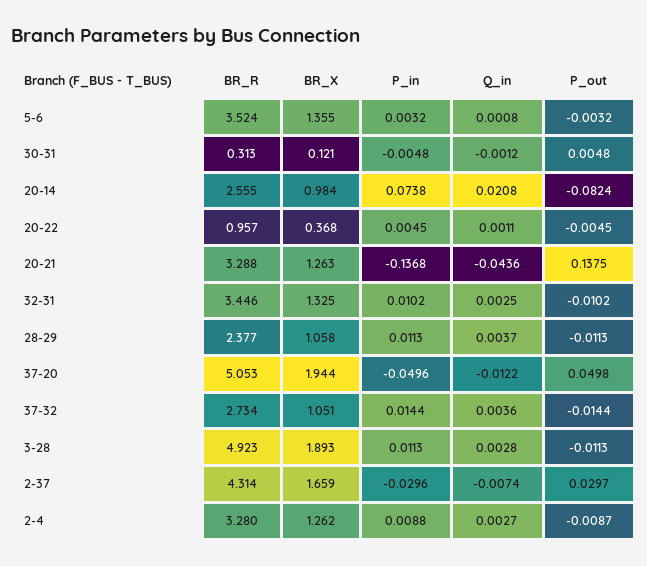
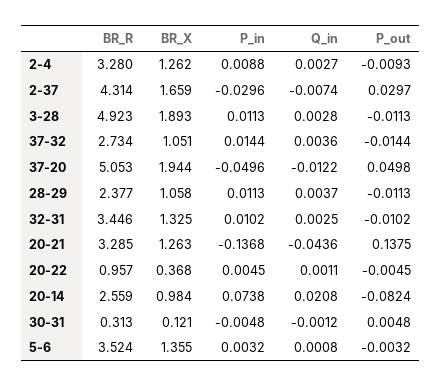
  {
    "BR_R": {
      "5-6": 3.524,
      "30-31": 0.313,
-     "20-14": 2.555,
+     "20-14": 2.559,
      "20-22": 0.957,
-     "20-21": 3.288,
+     "20-21": 3.285,
      "32-31": 3.446,
      "28-29": 2.377,
      "37-20": 5.053,
      "37-32": 2.734,
      "3-28": 4.923,
      "2-37": 4.314,
      "2-4": 3.28
    },
    "BR_X": {
      "5-6": 1.355,
      "30-31": 0.121,
      "20-14": 0.984,
      "20-22": 0.368,
      "20-21": 1.263,
      "32-31": 1.325,
      "28-29": 1.058,
      "37-20": 1.944,
      "37-32": 1.051,
      "3-28": 1.893,
      "2-37": 1.659,
      "2-4": 1.262
    },
    "P_in": {
      "5-6": 0.0032,
      "30-31": -0.0048,
      "20-14": 0.0738,
      "20-22": 0.0045,
      "20-21": -0.1368,
      "32-31": 0.0102,
      "28-29": 0.0113,
      "37-20": -0.0496,
      "37-32": 0.0144,
      "3-28": 0.0113,
      "2-37": -0.0296,
      "2-4": 0.0088
    },
    "Q_in": {
      "5-6": 0.0008,
      "30-31": -0.0012,
      "20-14": 0.0208,
      "20-22": 0.0011,
      "20-21": -0.0436,
      "32-31": 0.0025,
      "28-29": 0.0037,
      "37-20": -0.0122,
      "37-32": 0.0036,
      "3-28": 0.0028,
      "2-37": -0.0074,
      "2-4": 0.0027
    },
    "P_out": {
      "5-6": -0.0032,
      "30-31": 0.0048,
      "20-14": -0.0824,
      "20-22": -0.0045,
      "20-21": 0.1375,
      "32-31": -0.0102,
      "28-29": -0.0113,
      "37-20": 0.0498,
      "37-32": -0.0144,
      "3-28": -0.0113,
      "2-37": 0.0297,
-     "2-4": -0.0087
+     "2-4": -0.0093
    }
  }

